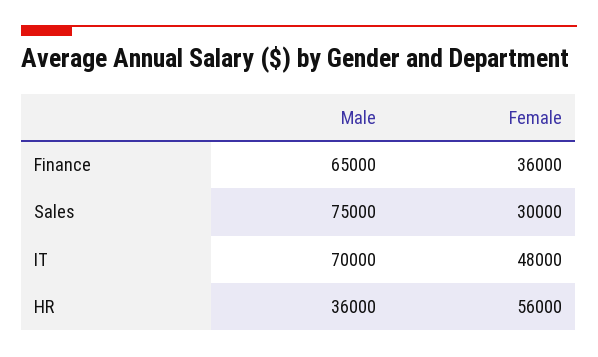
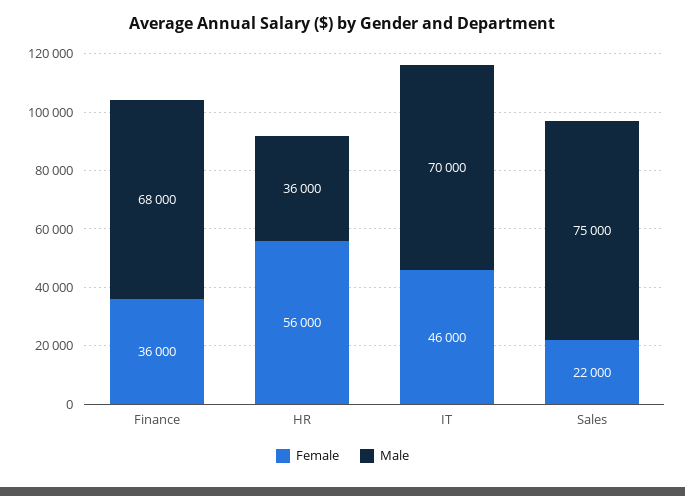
  {
    "Male": {
-     "Finance": 65000,
+     "Finance": 68000,
      "Sales": 75000,
      "IT": 70000,
      "HR": 36000
    },
    "Female": {
      "Finance": 36000,
-     "Sales": 30000,
+     "Sales": 22000,
-     "IT": 48000,
+     "IT": 46000,
      "HR": 56000
    }
  }

